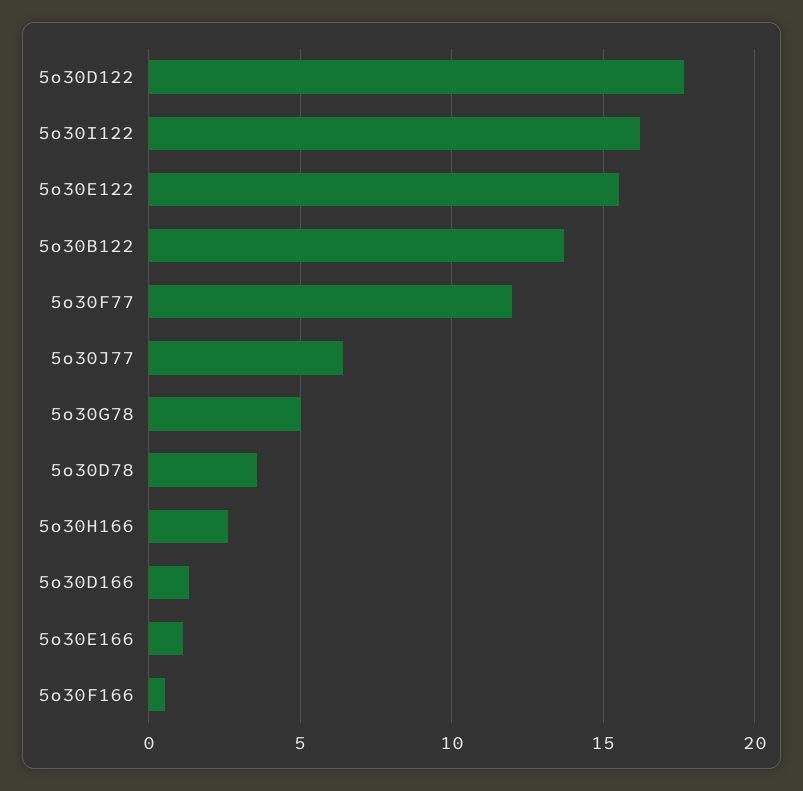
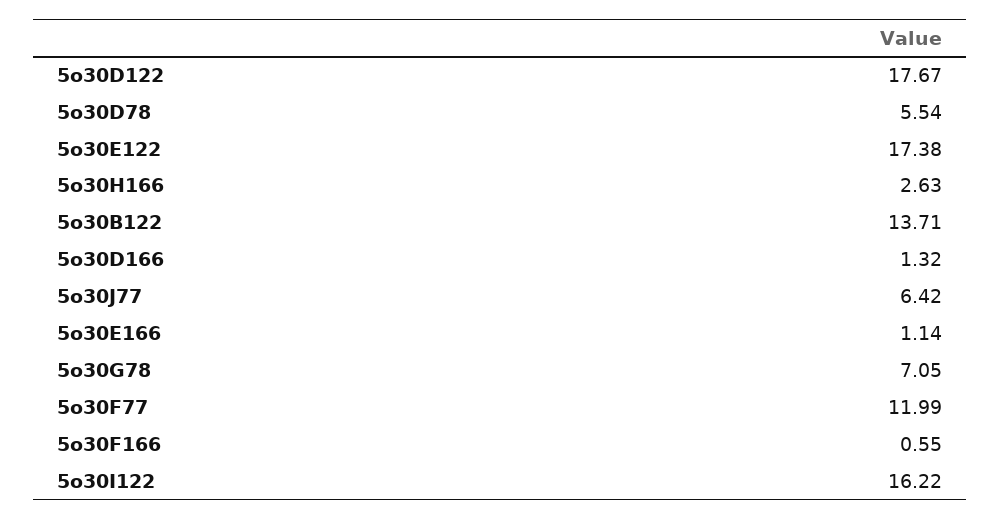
  {
    "5o30D122": 17.67,
    "5o30I122": 16.22,
-   "5o30E122": 15.5,
+   "5o30E122": 17.38,
    "5o30B122": 13.71,
    "5o30F77": 11.99,
    "5o30J77": 6.42,
-   "5o30G78": 5,
+   "5o30G78": 7.05,
-   "5o30D78": 3.5,
+   "5o30D78": 5.54,
    "5o30H166": 2.63,
    "5o30D166": 1.32,
    "5o30E166": 1.14,
    "5o30F166": 0.55
  }

